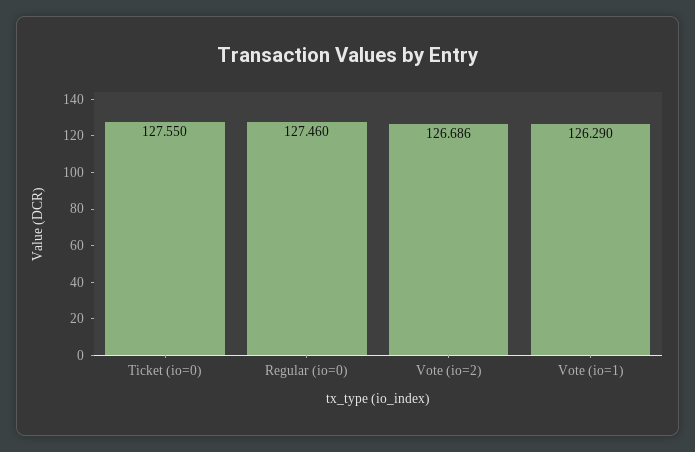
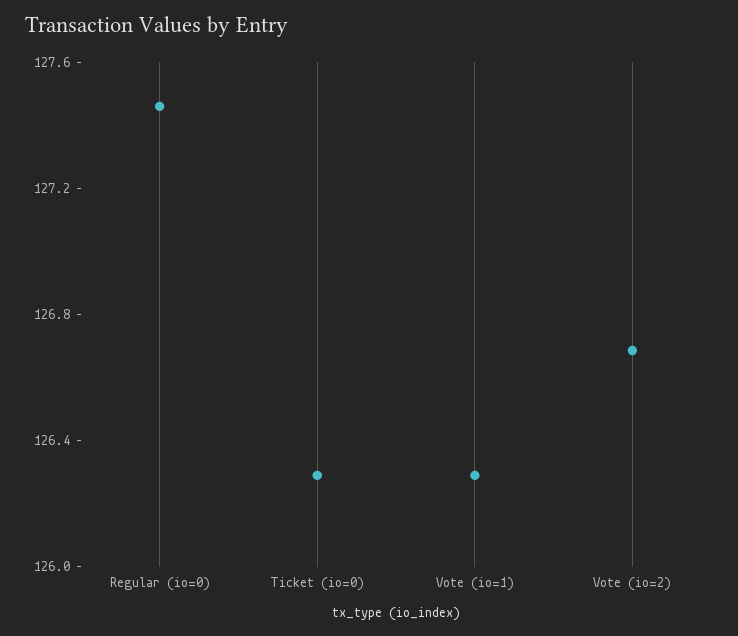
  {
-   "Ticket (io=0)": 127.55,
+   "Ticket (io=0)": 126.3,
    "Regular (io=0)": 127.46,
    "Vote (io=2)": 126.686,
    "Vote (io=1)": 126.29
  }

